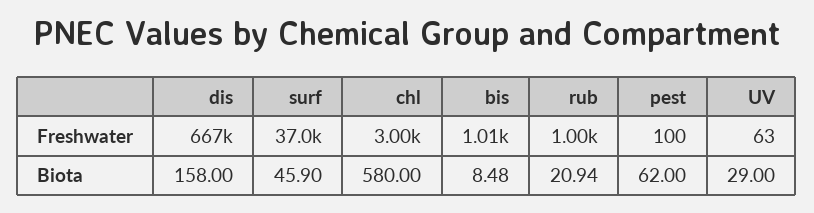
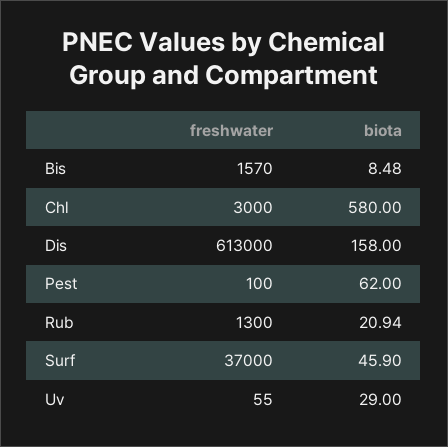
  {
    "dis": {
-     "Freshwater": 667000,
+     "Freshwater": 613000,
      "Biota": 158
    },
    "surf": {
      "Freshwater": 37000,
      "Biota": 45.9
    },
    "chl": {
      "Freshwater": 3000,
      "Biota": 580
    },
    "bis": {
-     "Freshwater": 1010,
+     "Freshwater": 1570,
      "Biota": 8.48
    },
    "rub": {
-     "Freshwater": 1000,
+     "Freshwater": 1300,
      "Biota": 20.94
    },
    "pest": {
      "Freshwater": 100,
      "Biota": 62
    },
    "UV": {
-     "Freshwater": 63,
+     "Freshwater": 55,
      "Biota": 29
    }
  }

